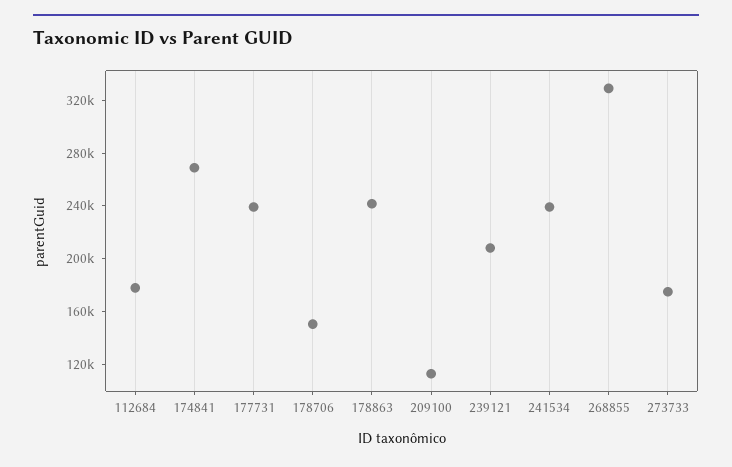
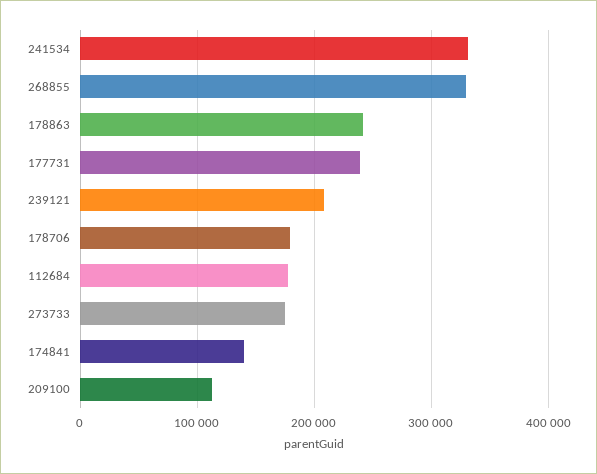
  {
    "112684": 180000,
-   "174841": 270000,
+   "174841": 140000,
    "177731": 240000,
-   "178706": 150000,
+   "178706": 180000,
    "178863": 240000,
    "209100": 110000,
    "239121": 210000,
-   "241534": 240000,
+   "241534": 330000,
    "268855": 330000,
    "273733": 170000
  }

